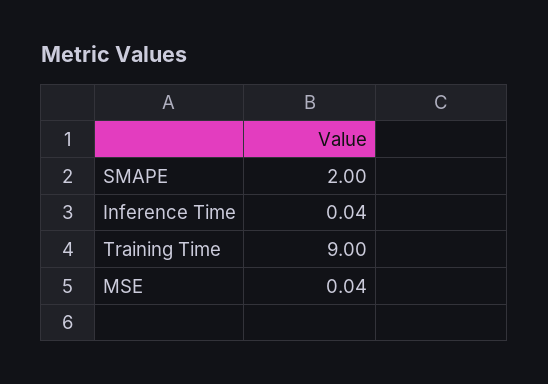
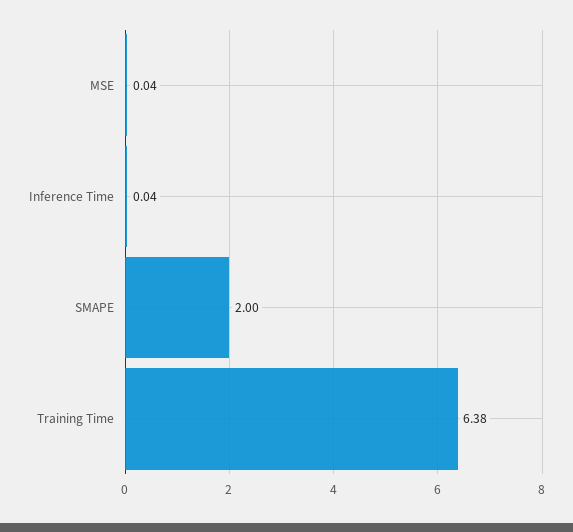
  {
    "SMAPE": 2,
    "Inference Time": 0.04,
-   "Training Time": 9,
+   "Training Time": 6.38,
    "MSE": 0.04
  }

